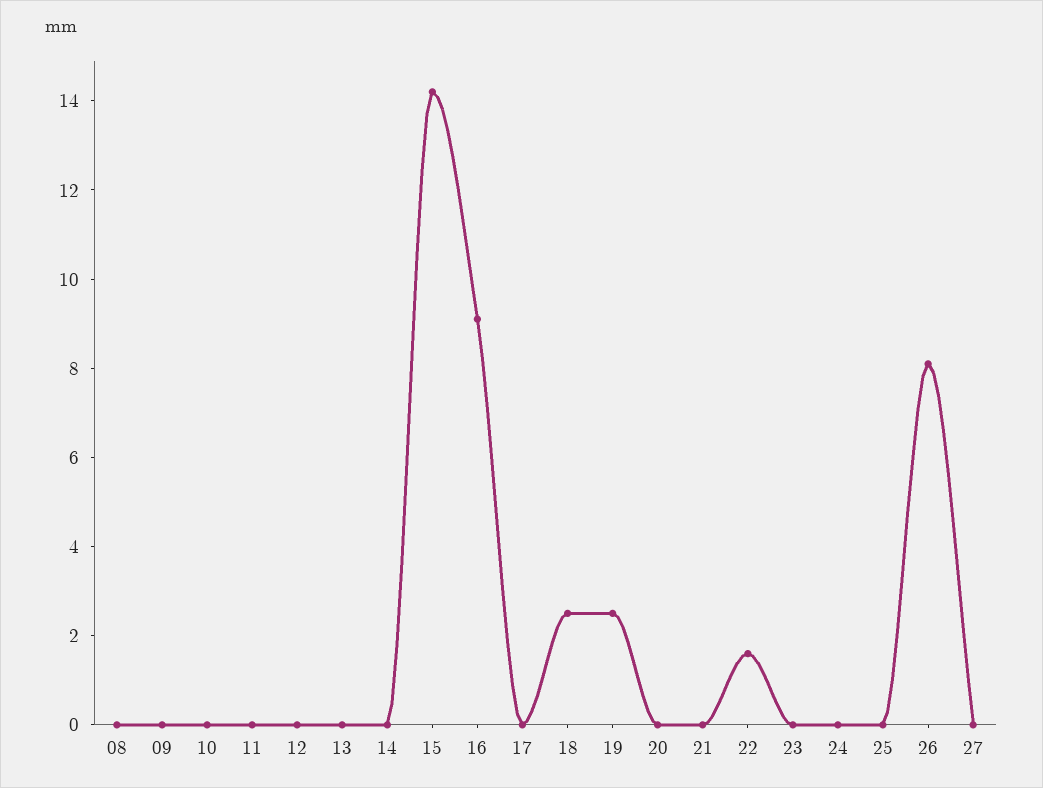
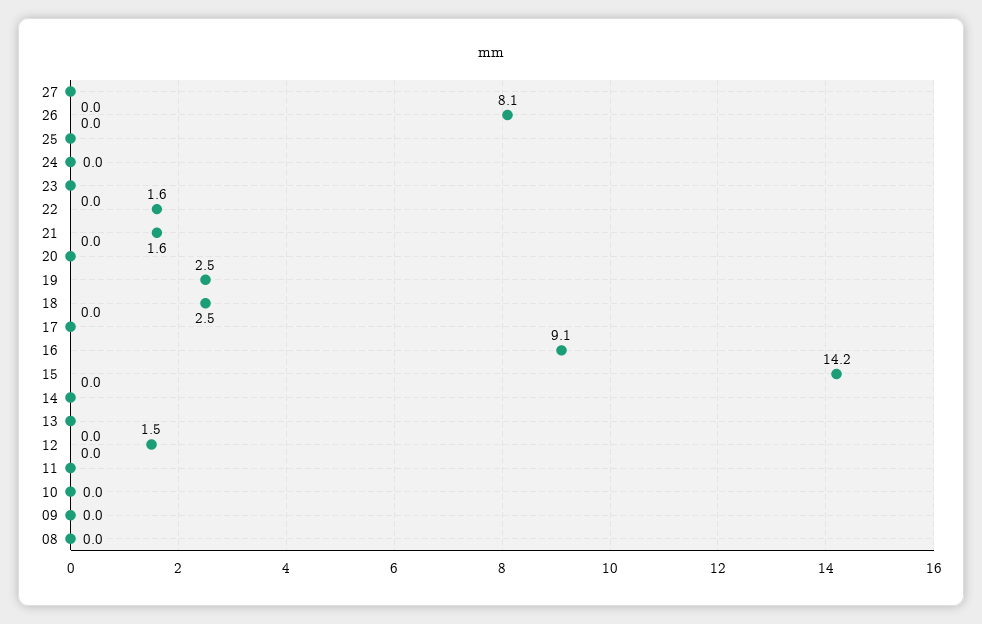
  {
    "08": 0,
    "09": 0,
    "10": 0,
    "11": 0,
-   "12": 0,
+   "12": 1.5,
    "13": 0,
    "14": 0,
    "15": 14.2,
    "16": 9.1,
    "17": 0,
    "18": 2.5,
    "19": 2.5,
    "20": 0,
-   "21": 0,
+   "21": 1.6,
    "22": 1.6,
    "23": 0,
    "24": 0,
    "25": 0,
    "26": 8.1,
    "27": 0
  }

